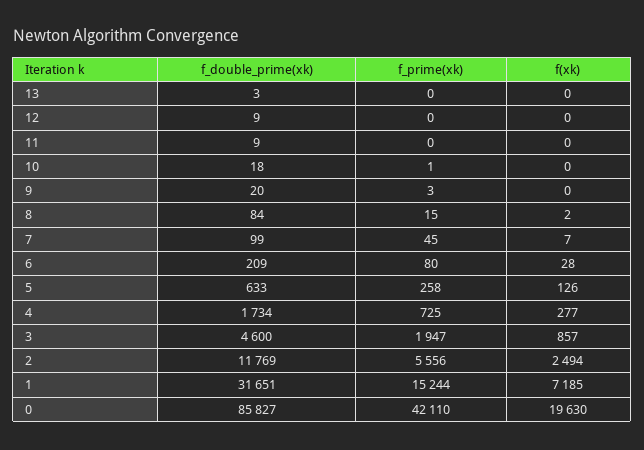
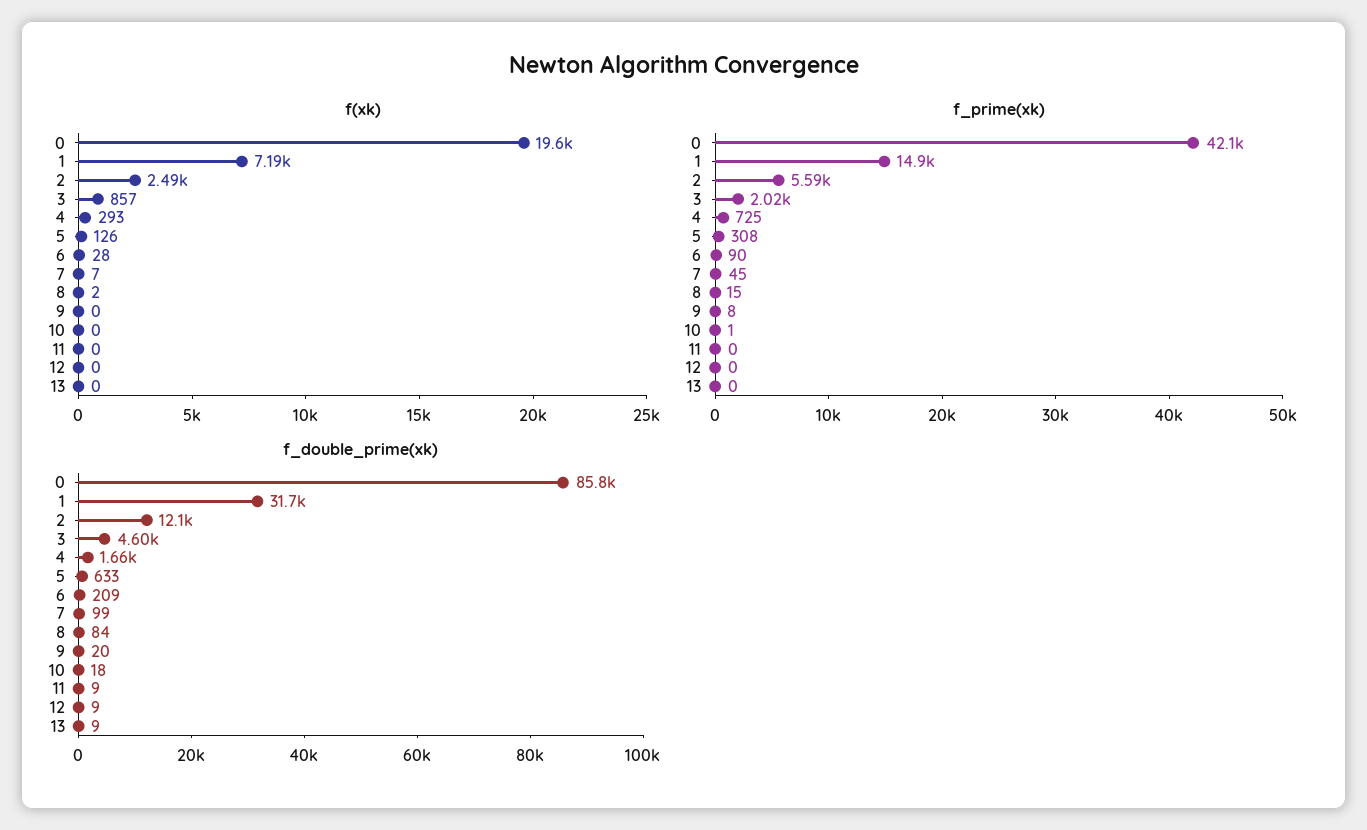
  {
    "f_double_prime(xk)": {
-     "13": 3,
+     "13": 9,
      "12": 9,
      "11": 9,
      "10": 18,
      "9": 20,
      "8": 84,
      "7": 99,
      "6": 209,
      "5": 633,
-     "4": 1734,
+     "4": 1660,
      "3": 4600,
-     "2": 11769,
+     "2": 12100,
      "1": 31651,
      "0": 85827
    },
    "f_prime(xk)": {
      "13": 0,
      "12": 0,
      "11": 0,
      "10": 1,
-     "9": 3,
+     "9": 8,
      "8": 15,
      "7": 45,
-     "6": 80,
+     "6": 90,
-     "5": 258,
+     "5": 308,
      "4": 725,
-     "3": 1947,
+     "3": 2020,
-     "2": 5556,
+     "2": 5590,
-     "1": 15244,
+     "1": 14900,
      "0": 42110
    },
    "f(xk)": {
      "13": 0,
      "12": 0,
      "11": 0,
      "10": 0,
      "9": 0,
      "8": 2,
      "7": 7,
      "6": 28,
      "5": 126,
-     "4": 277,
+     "4": 293,
      "3": 857,
      "2": 2494,
      "1": 7185,
      "0": 19630
    }
  }

